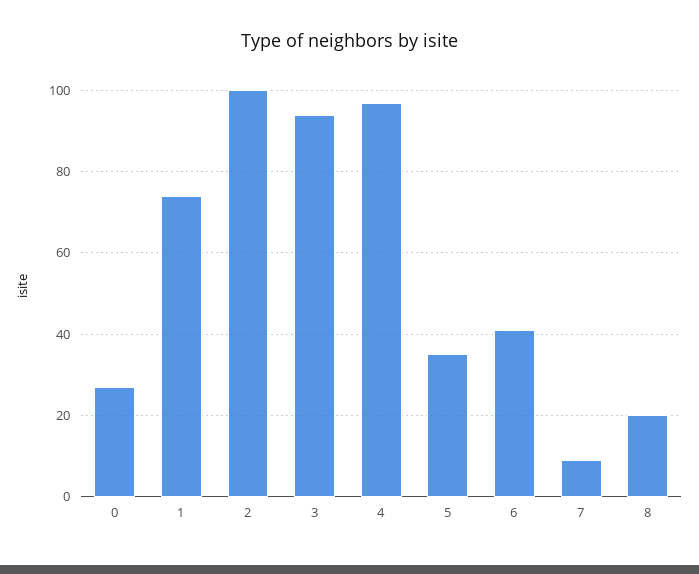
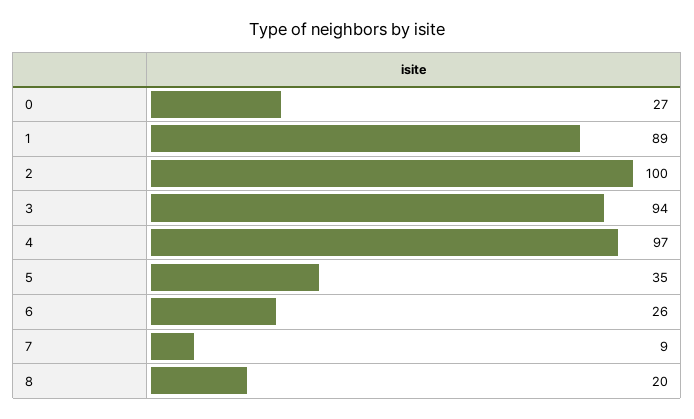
  {
    "0": 27,
-   "1": 75,
+   "1": 89,
    "2": 100,
    "3": 94,
    "4": 97,
    "5": 35,
-   "6": 40,
+   "6": 26,
    "7": 9,
    "8": 20
  }

